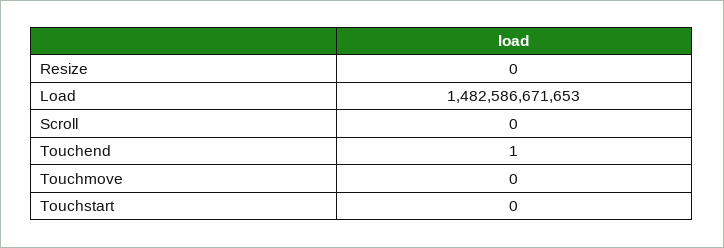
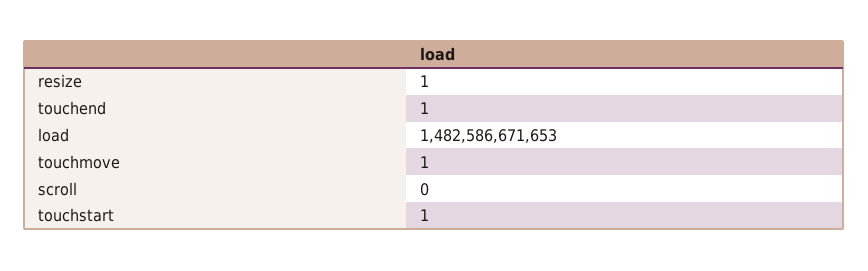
  {
-   "Resize": 0,
+   "Resize": 1,
    "Load": 1482586671653,
    "Scroll": 0,
    "Touchend": 1,
-   "Touchmove": 0,
+   "Touchmove": 1,
-   "Touchstart": 0
+   "Touchstart": 1
  }

